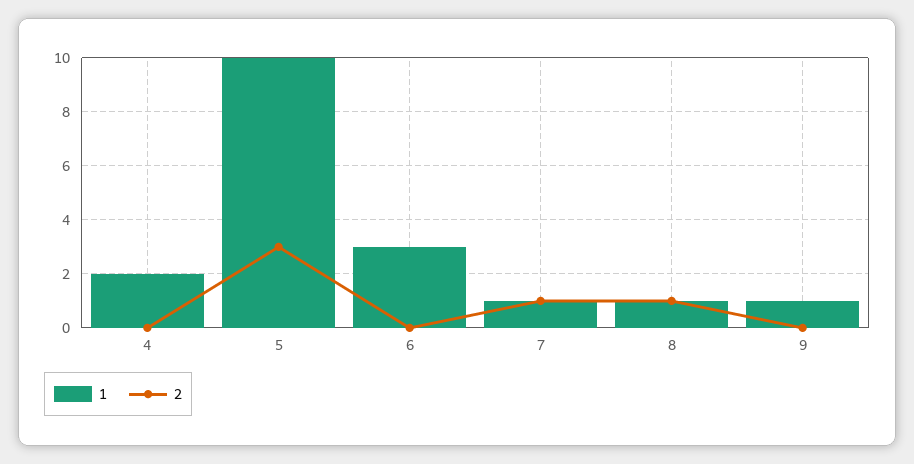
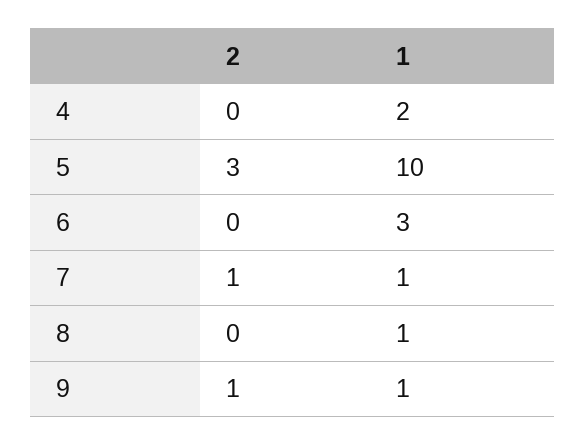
  {
    "1": {
      "4": 2,
      "5": 10,
      "6": 3,
      "7": 1,
      "8": 1,
      "9": 1
    },
    "2": {
      "4": 0,
      "5": 3,
      "6": 0,
      "7": 1,
-     "8": 1,
+     "8": 0,
-     "9": 0
+     "9": 1
    }
  }

